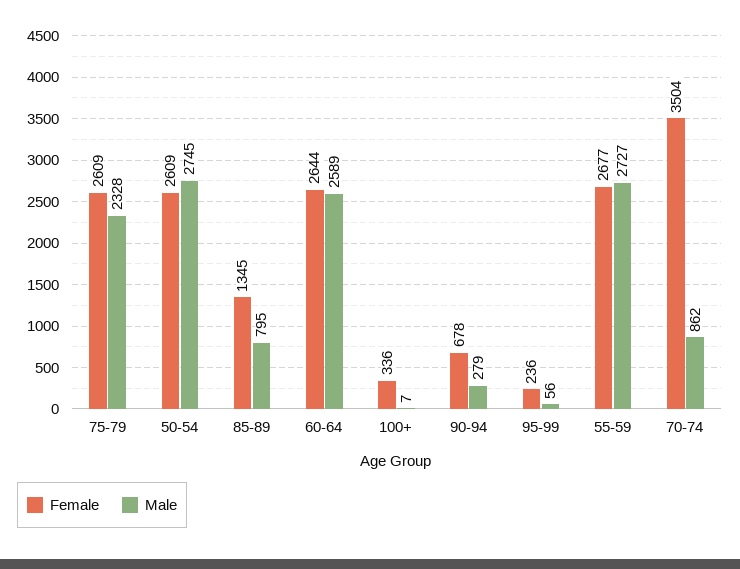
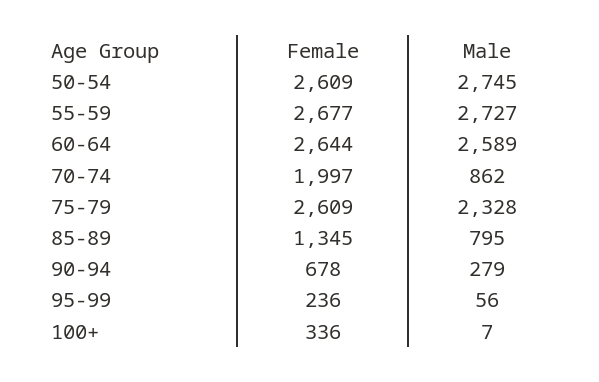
  {
    "Female": {
      "75-79": 2609,
      "50-54": 2609,
      "85-89": 1345,
      "60-64": 2644,
      "100+": 336,
      "90-94": 678,
      "95-99": 236,
      "55-59": 2677,
-     "70-74": 3504
+     "70-74": 1997
    },
    "Male": {
      "75-79": 2328,
      "50-54": 2745,
      "85-89": 795,
      "60-64": 2589,
      "100+": 7,
      "90-94": 279,
      "95-99": 56,
      "55-59": 2727,
      "70-74": 862
    }
  }

